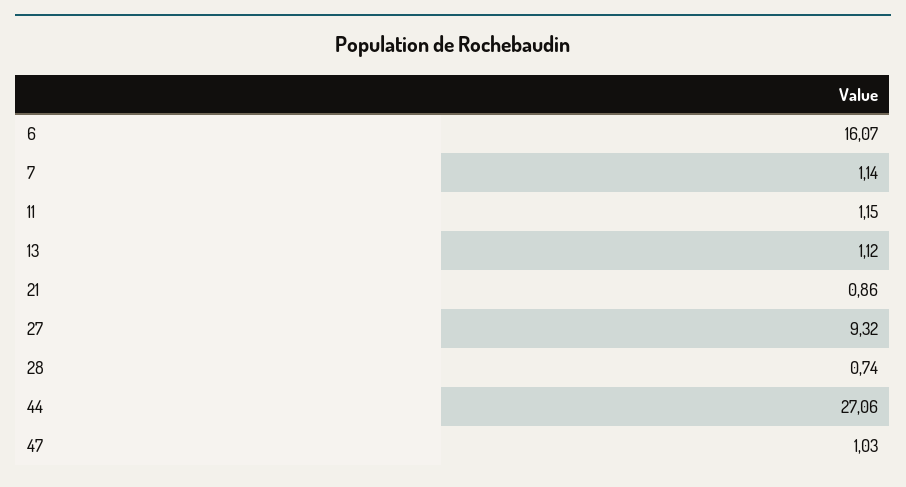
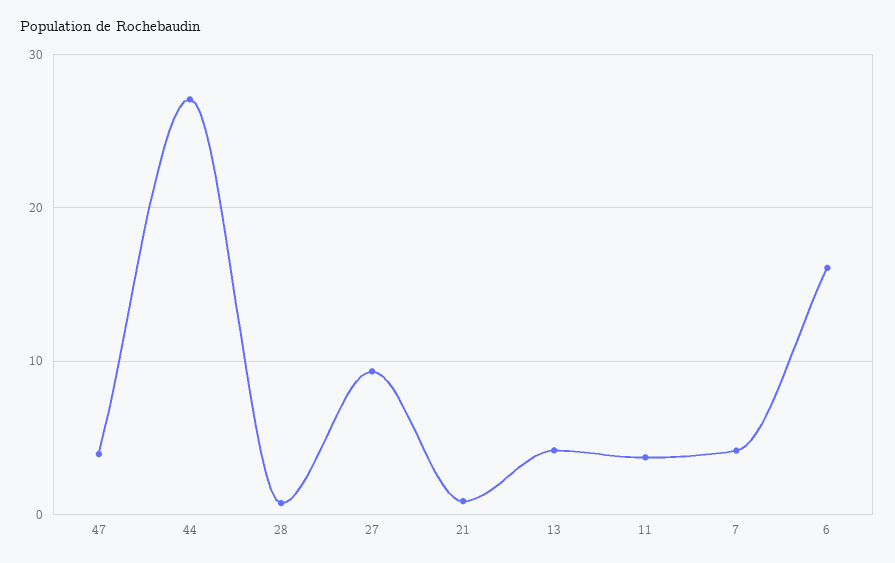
  {
    "6": 16.07,
-   "7": 1.14,
+   "7": 4,
-   "11": 1.15,
+   "11": 4,
-   "13": 1.12,
+   "13": 4,
    "21": 0.86,
    "27": 9.32,
    "28": 0.74,
    "44": 27.06,
-   "47": 1.03
+   "47": 4
  }

